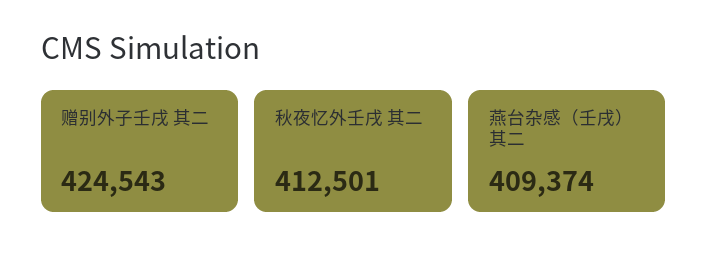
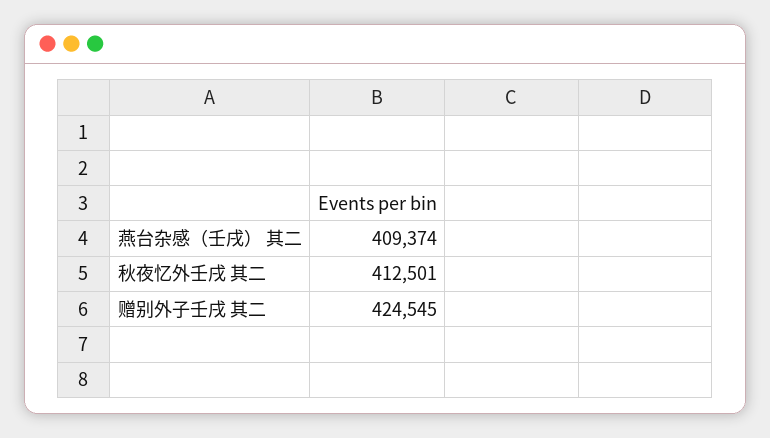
  {
-   "赠别外子壬戌 其二": 424543,
+   "赠别外子壬戌 其二": 424545,
    "秋夜忆外壬戌 其二": 412501,
    "燕台杂感（壬戌） 其二": 409374
  }

